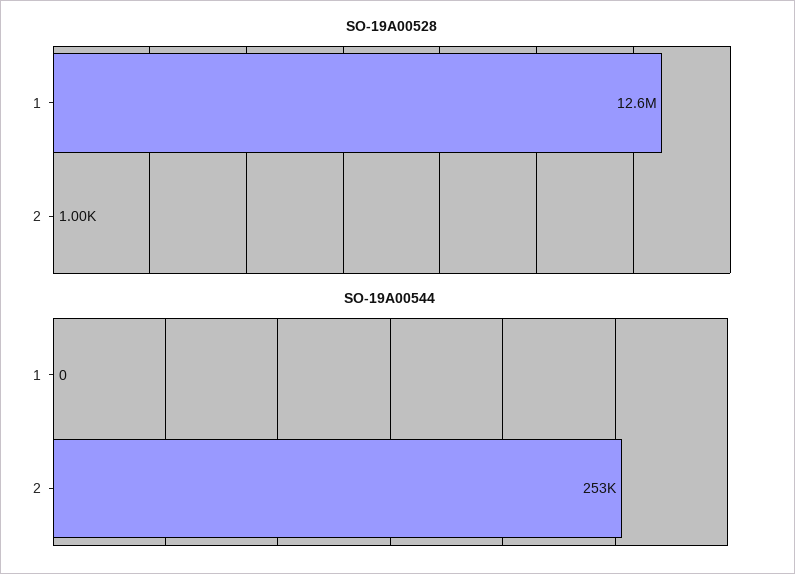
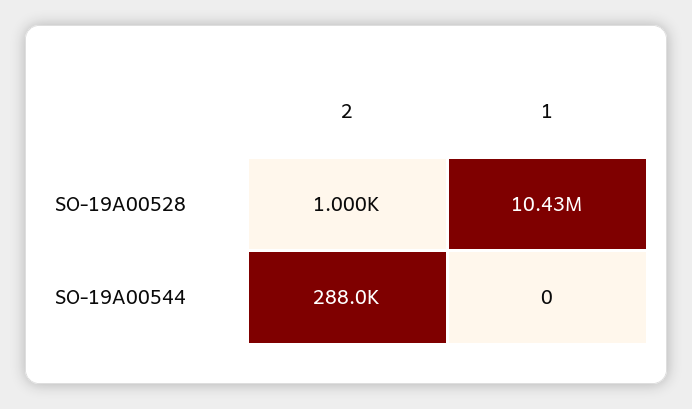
  {
    "SO-19A00528": {
-     "1": 12600000,
+     "1": 10430000,
      "2": 1000
    },
    "SO-19A00544": {
      "1": 0,
-     "2": 253000
+     "2": 288000
    }
  }

